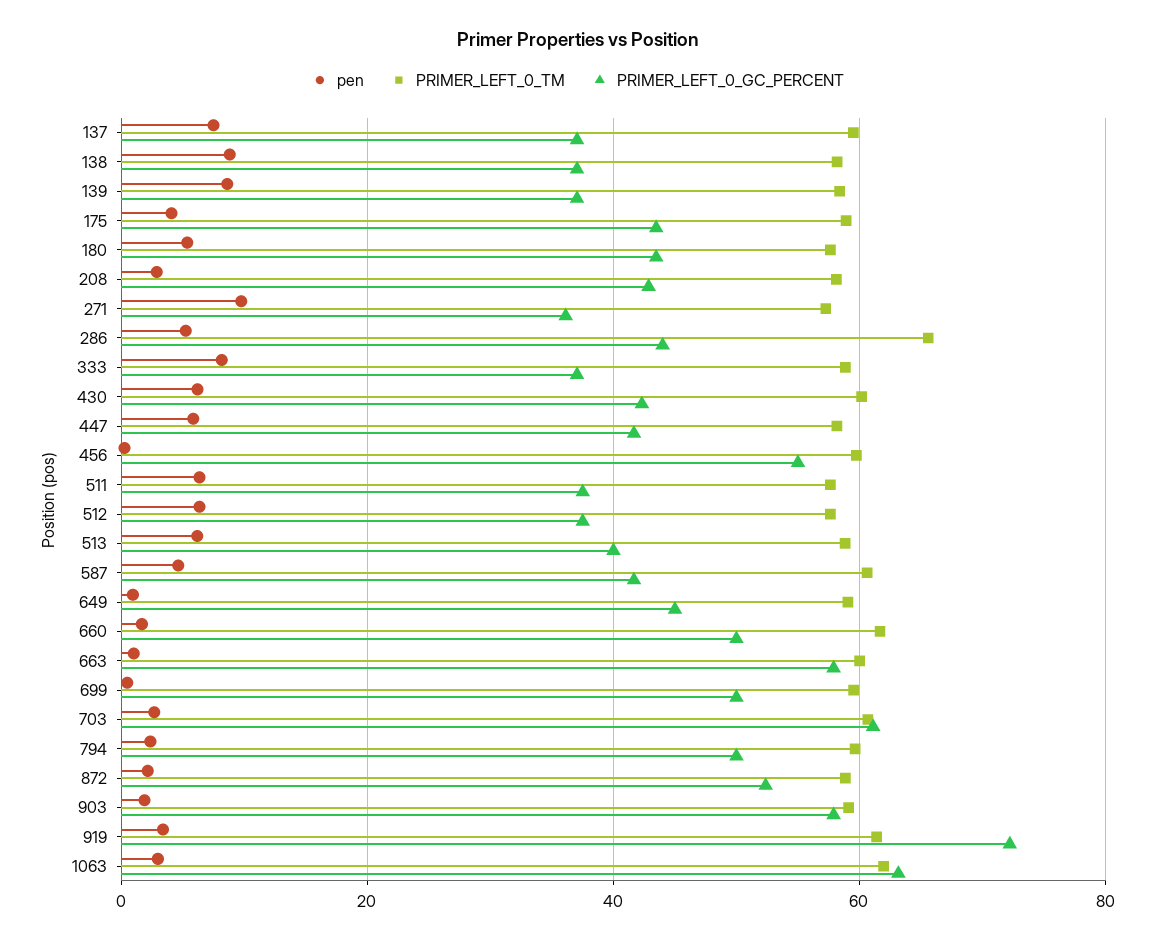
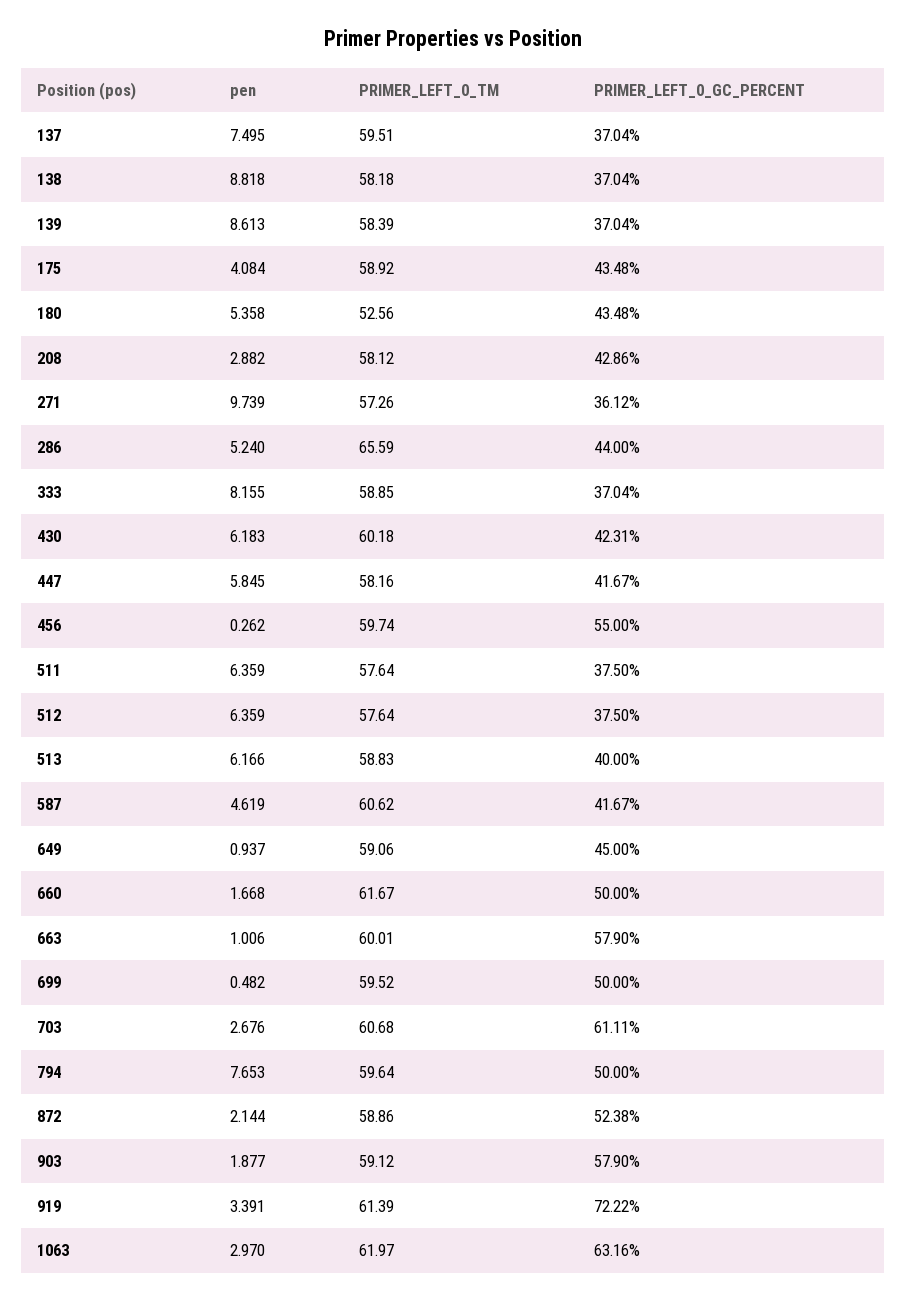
  {
    "pen": {
      "137": 7.495,
      "138": 8.818,
      "139": 8.613,
      "175": 4.084,
      "180": 5.358,
      "208": 2.882,
      "271": 9.739,
      "286": 5.24,
      "333": 8.155,
      "430": 6.183,
      "447": 5.845,
      "456": 0.262,
      "511": 6.359,
      "512": 6.359,
      "513": 6.166,
      "587": 4.619,
      "649": 0.937,
      "660": 1.668,
      "663": 1.006,
      "699": 0.482,
      "703": 2.676,
-     "794": 2,
+     "794": 7.653,
      "872": 2.144,
      "903": 1.877,
      "919": 3.391,
      "1063": 2.97
    },
    "PRIMER_LEFT_0_TM": {
      "137": 59.51,
      "138": 58.18,
      "139": 58.39,
      "175": 58.92,
-     "180": 58,
+     "180": 52.56,
      "208": 58.12,
      "271": 57.26,
      "286": 65.59,
      "333": 58.85,
      "430": 60.18,
      "447": 58.16,
      "456": 59.74,
      "511": 57.64,
      "512": 57.64,
      "513": 58.83,
      "587": 60.62,
      "649": 59.06,
      "660": 61.67,
      "663": 60.01,
      "699": 59.52,
      "703": 60.68,
      "794": 59.64,
      "872": 58.86,
      "903": 59.12,
      "919": 61.39,
      "1063": 61.97
    },
    "PRIMER_LEFT_0_GC_PERCENT": {
      "137": 37.04,
      "138": 37.04,
      "139": 37.04,
      "175": 43.48,
      "180": 43.48,
      "208": 42.86,
      "271": 36.12,
      "286": 44,
      "333": 37.04,
      "430": 42.31,
      "447": 41.67,
      "456": 55,
      "511": 37.5,
      "512": 37.5,
      "513": 40,
      "587": 41.67,
      "649": 45,
      "660": 50,
      "663": 57.9,
      "699": 50,
      "703": 61.11,
      "794": 50,
      "872": 52.38,
      "903": 57.9,
      "919": 72.22,
      "1063": 63.16
    }
  }

